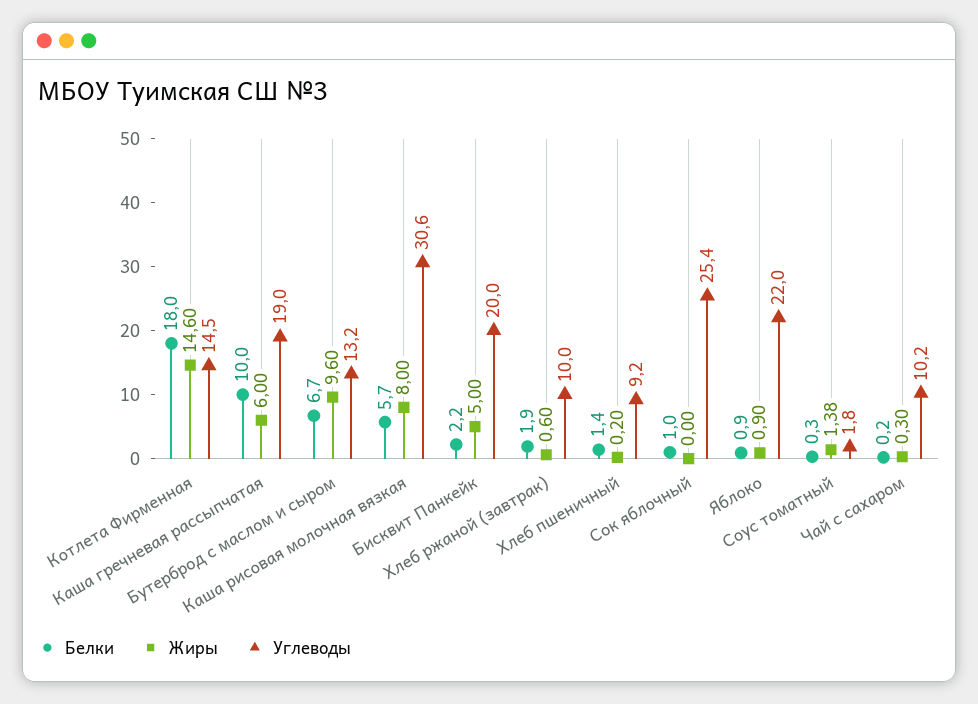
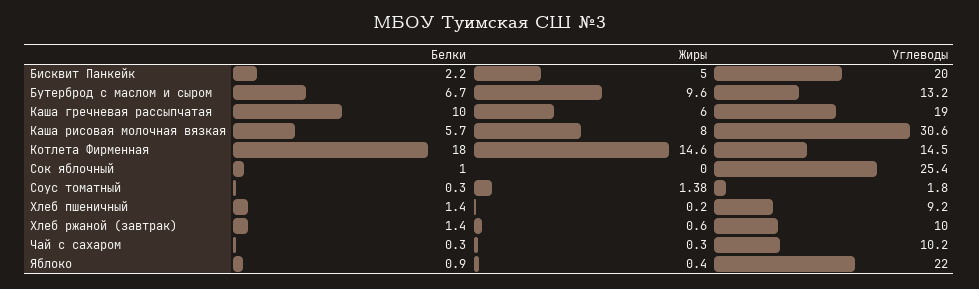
  {
    "Белки": {
      "Котлета Фирменная": 18,
      "Каша гречневая рассыпчатая": 10,
      "Бутерброд с маслом и сыром": 6.7,
      "Каша рисовая молочная вязкая": 5.7,
      "Бисквит Панкейк": 2.2,
-     "Хлеб ржаной (завтрак)": 1.9,
+     "Хлеб ржаной (завтрак)": 1.4,
      "Хлеб пшеничный": 1.4,
      "Сок яблочный": 1,
      "Яблоко": 0.9,
      "Соус томатный": 0.3,
-     "Чай с сахаром": 0.2
+     "Чай с сахаром": 0.3
    },
    "Жиры": {
      "Котлета Фирменная": 14.6,
      "Каша гречневая рассыпчатая": 6,
      "Бутерброд с маслом и сыром": 9.6,
      "Каша рисовая молочная вязкая": 8,
      "Бисквит Панкейк": 5,
      "Хлеб ржаной (завтрак)": 0.6,
      "Хлеб пшеничный": 0.2,
      "Сок яблочный": 0,
-     "Яблоко": 0.9,
+     "Яблоко": 0.4,
      "Соус томатный": 1.38,
      "Чай с сахаром": 0.3
    },
    "Углеводы": {
      "Котлета Фирменная": 14.5,
      "Каша гречневая рассыпчатая": 19,
      "Бутерброд с маслом и сыром": 13.2,
      "Каша рисовая молочная вязкая": 30.6,
      "Бисквит Панкейк": 20,
      "Хлеб ржаной (завтрак)": 10,
      "Хлеб пшеничный": 9.2,
      "Сок яблочный": 25.4,
      "Яблоко": 22,
      "Соус томатный": 1.8,
      "Чай с сахаром": 10.2
    }
  }

